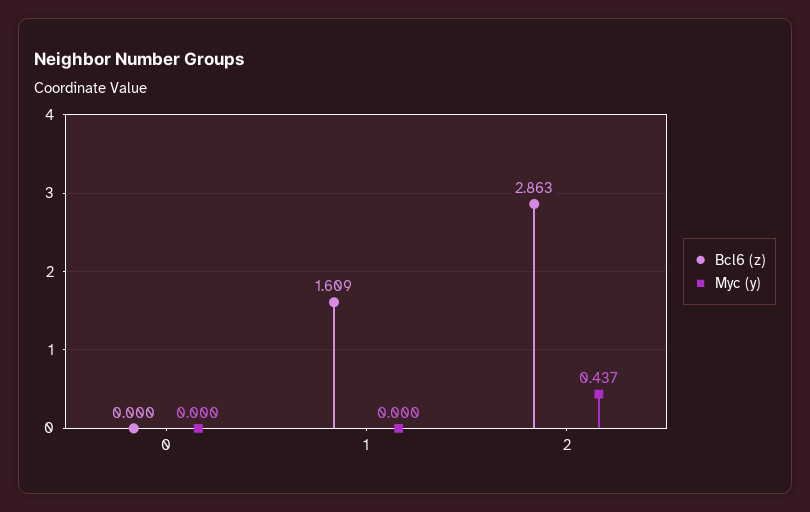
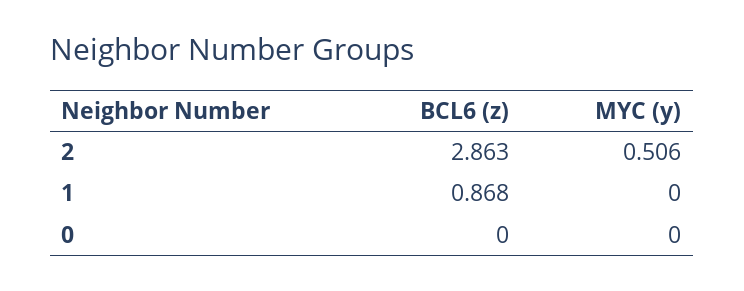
  {
    "Bcl6 (z)": {
      "0": 0,
-     "1": 1.609,
+     "1": 0.868,
      "2": 2.863
    },
    "Myc (y)": {
      "0": 0,
      "1": 0,
-     "2": 0.437
+     "2": 0.506
    }
  }

